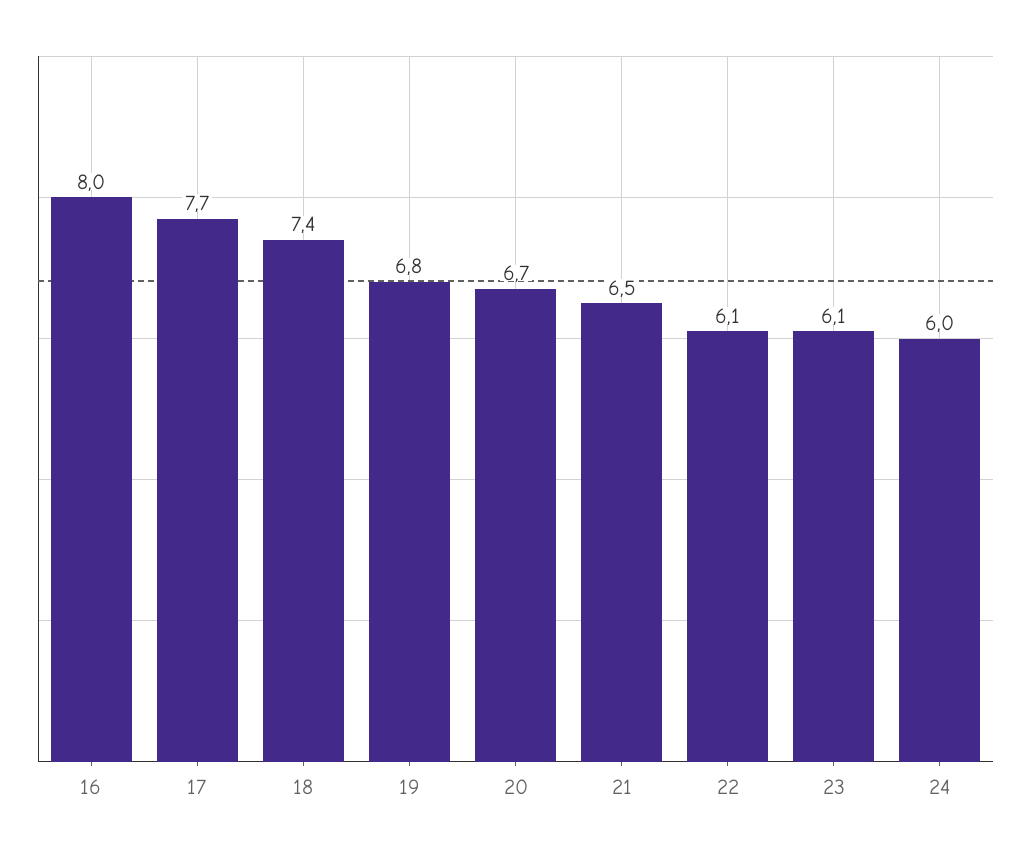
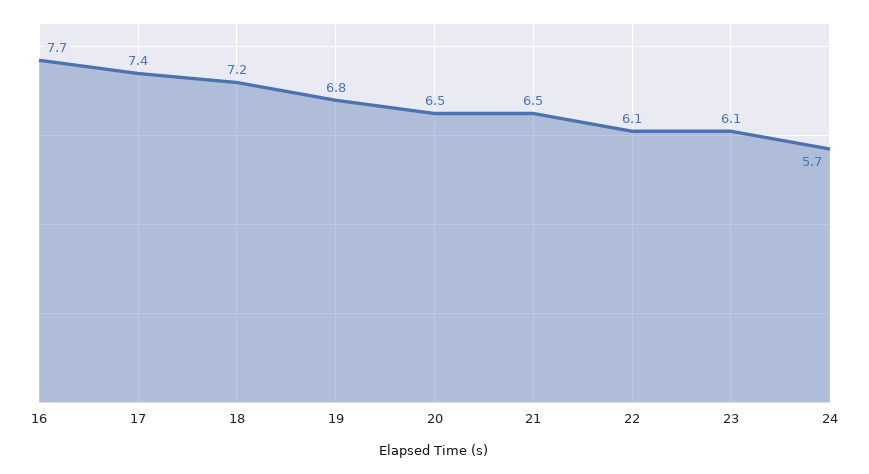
  {
-   "16": 8,
+   "16": 7.7,
-   "17": 7.7,
+   "17": 7.4,
-   "18": 7.4,
+   "18": 7.2,
    "19": 6.8,
-   "20": 6.7,
+   "20": 6.5,
    "21": 6.5,
    "22": 6.1,
    "23": 6.1,
-   "24": 6
+   "24": 5.7
  }

